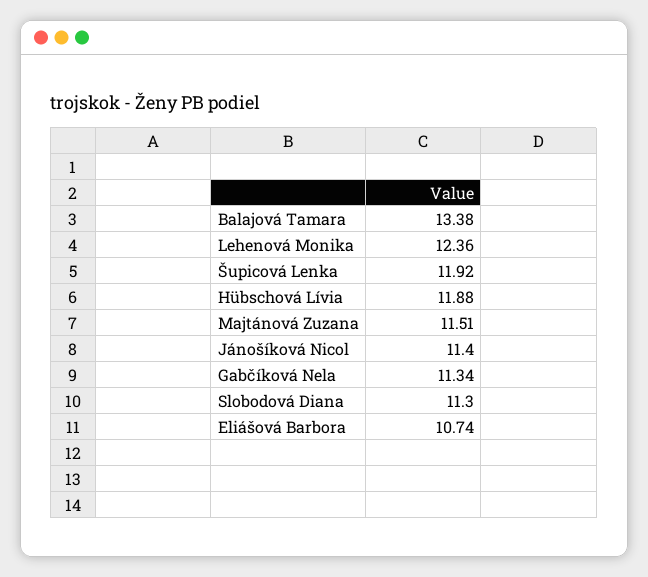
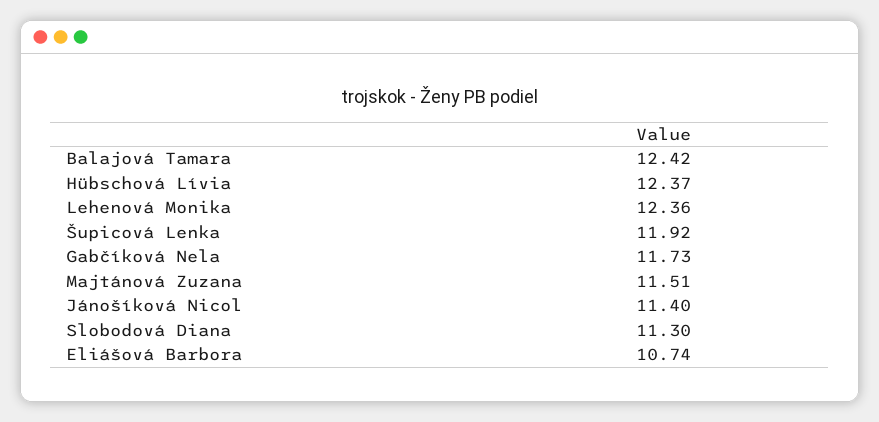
  {
-   "Balajová Tamara": 13.38,
+   "Balajová Tamara": 12.42,
    "Lehenová Monika": 12.36,
    "Šupicová Lenka": 11.92,
-   "Hübschová Lívia": 11.88,
+   "Hübschová Lívia": 12.37,
    "Majtánová Zuzana": 11.51,
    "Jánošíková Nicol": 11.4,
-   "Gabčíková Nela": 11.34,
+   "Gabčíková Nela": 11.73,
    "Slobodová Diana": 11.3,
    "Eliášová Barbora": 10.74
  }

